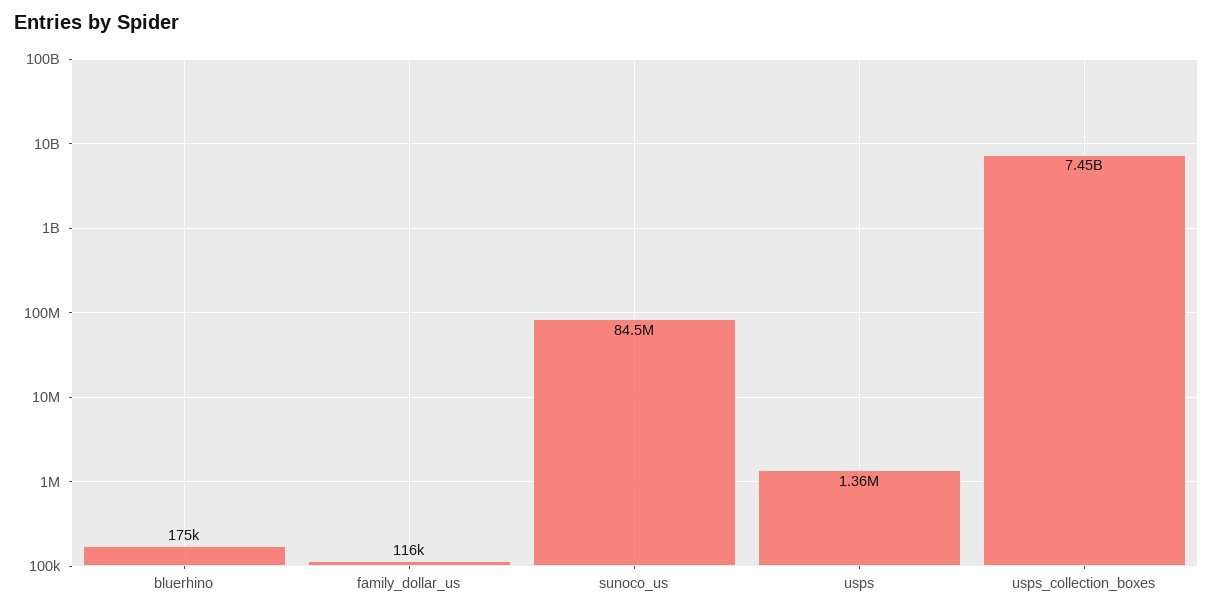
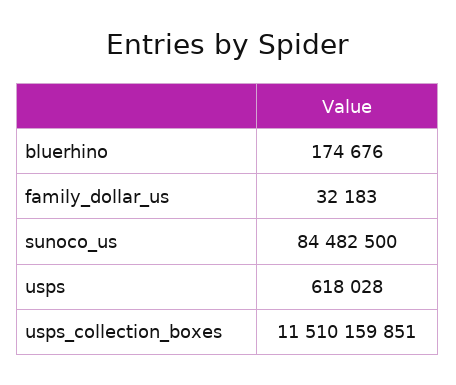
  {
    "bluerhino": 174676,
-   "family_dollar_us": 116000,
+   "family_dollar_us": 32183,
    "sunoco_us": 84482500,
-   "usps": 1360000,
+   "usps": 618028,
-   "usps_collection_boxes": 7450000000
+   "usps_collection_boxes": 11510159851
  }

